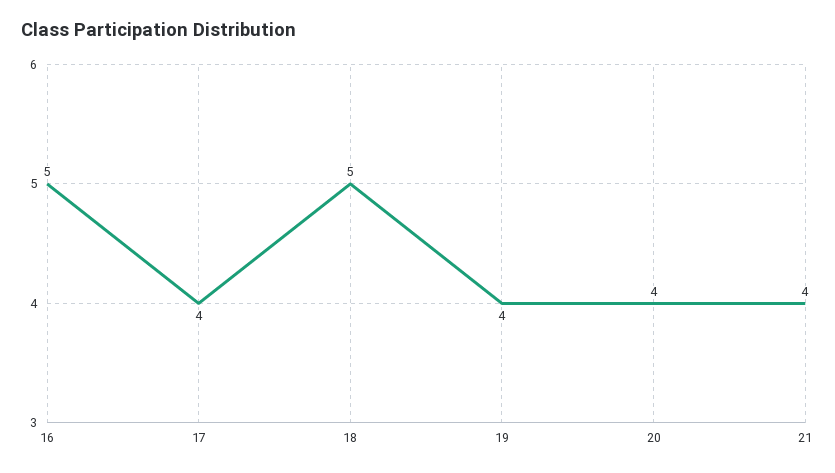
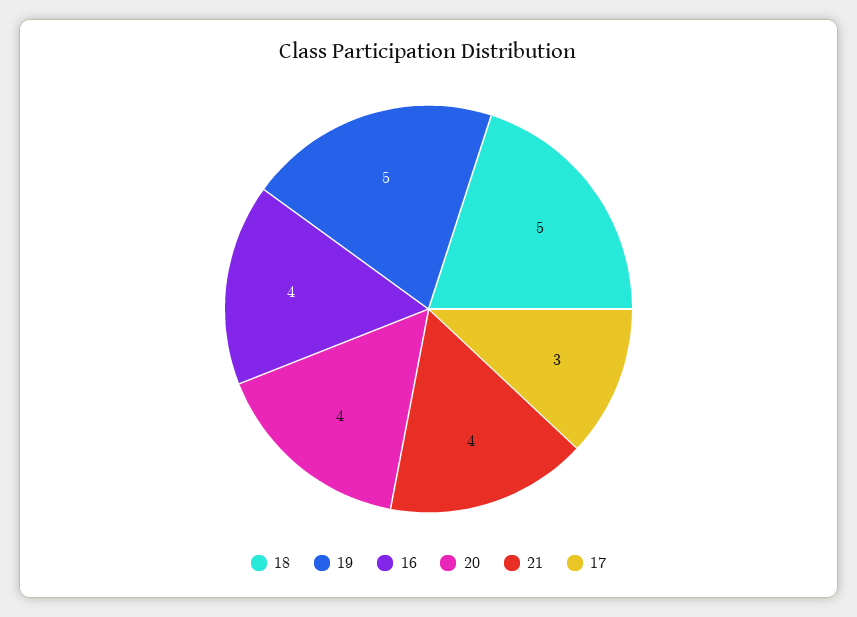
  {
-   "16": 5,
+   "16": 4,
-   "17": 4,
+   "17": 3,
    "18": 5,
-   "19": 4,
+   "19": 5,
    "20": 4,
    "21": 4
  }

